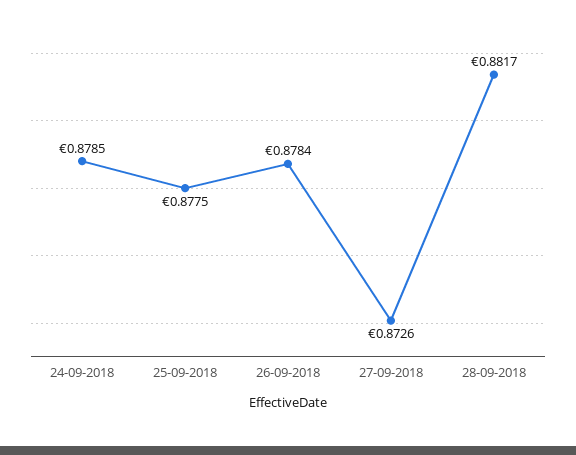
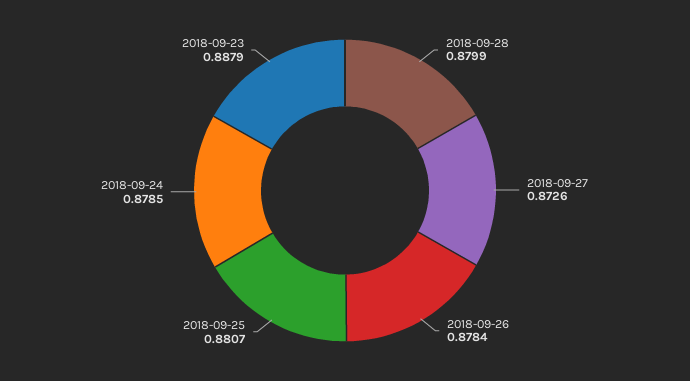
  {
    "24-09-2018": 0.8785,
-   "25-09-2018": 0.8775,
+   "25-09-2018": 0.8807,
    "26-09-2018": 0.8784,
    "27-09-2018": 0.8726,
-   "28-09-2018": 0.8817
+   "28-09-2018": 0.8799,
+   "2018-09-23": 0.8879
  }

